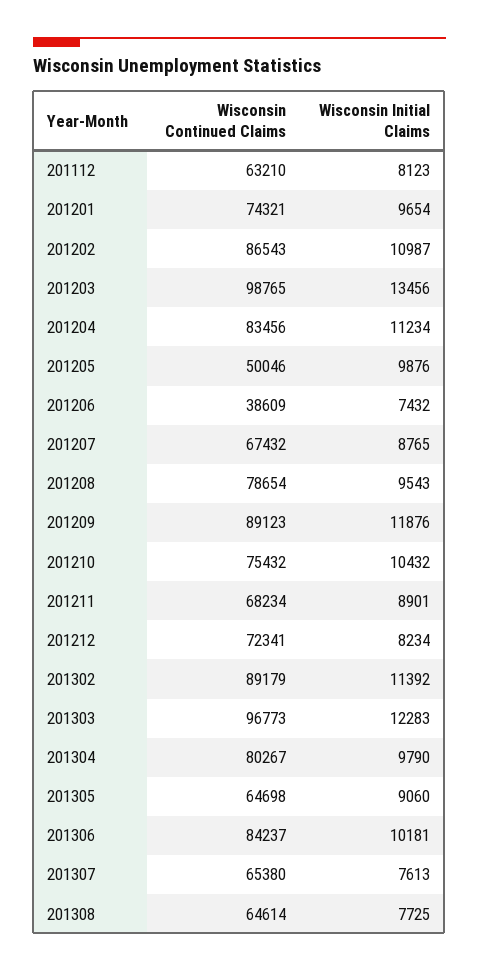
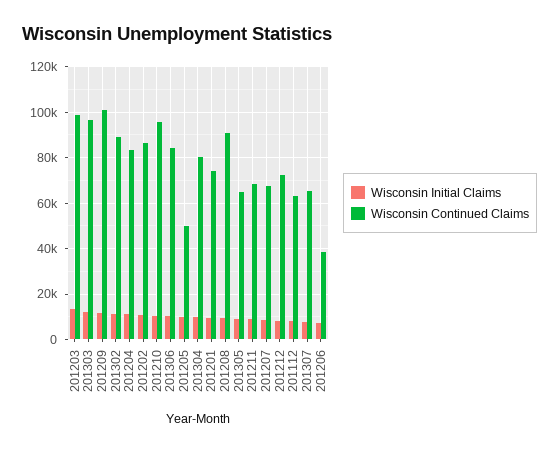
  {
    "Wisconsin Continued Claims": {
      "201112": 63210,
      "201201": 74321,
      "201202": 86543,
      "201203": 98765,
      "201204": 83456,
      "201205": 50046,
      "201206": 38609,
      "201207": 67432,
-     "201208": 78654,
+     "201208": 90000,
-     "201209": 89123,
+     "201209": 100000,
-     "201210": 75432,
+     "201210": 95000,
      "201211": 68234,
      "201212": 72341,
      "201302": 89179,
      "201303": 96773,
      "201304": 80267,
      "201305": 64698,
      "201306": 84237,
-     "201307": 65380,
+     "201307": 65380
-     "201308": 64614
    },
    "Wisconsin Initial Claims": {
      "201112": 8123,
      "201201": 9654,
      "201202": 10987,
      "201203": 13456,
      "201204": 11234,
      "201205": 9876,
      "201206": 7432,
      "201207": 8765,
      "201208": 9543,
      "201209": 11876,
      "201210": 10432,
      "201211": 8901,
      "201212": 8234,
      "201302": 11392,
      "201303": 12283,
      "201304": 9790,
      "201305": 9060,
      "201306": 10181,
-     "201307": 7613,
+     "201307": 7613
-     "201308": 7725
    }
  }

